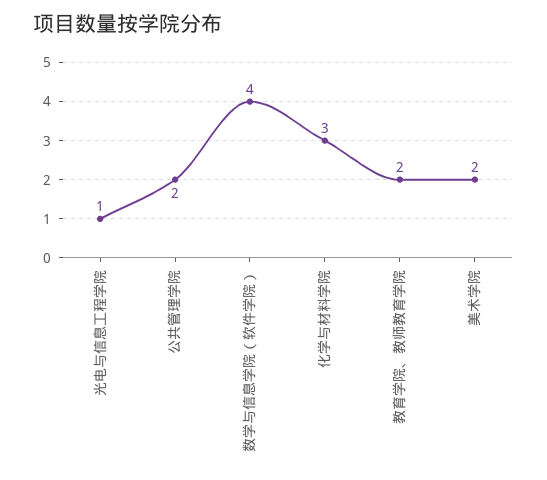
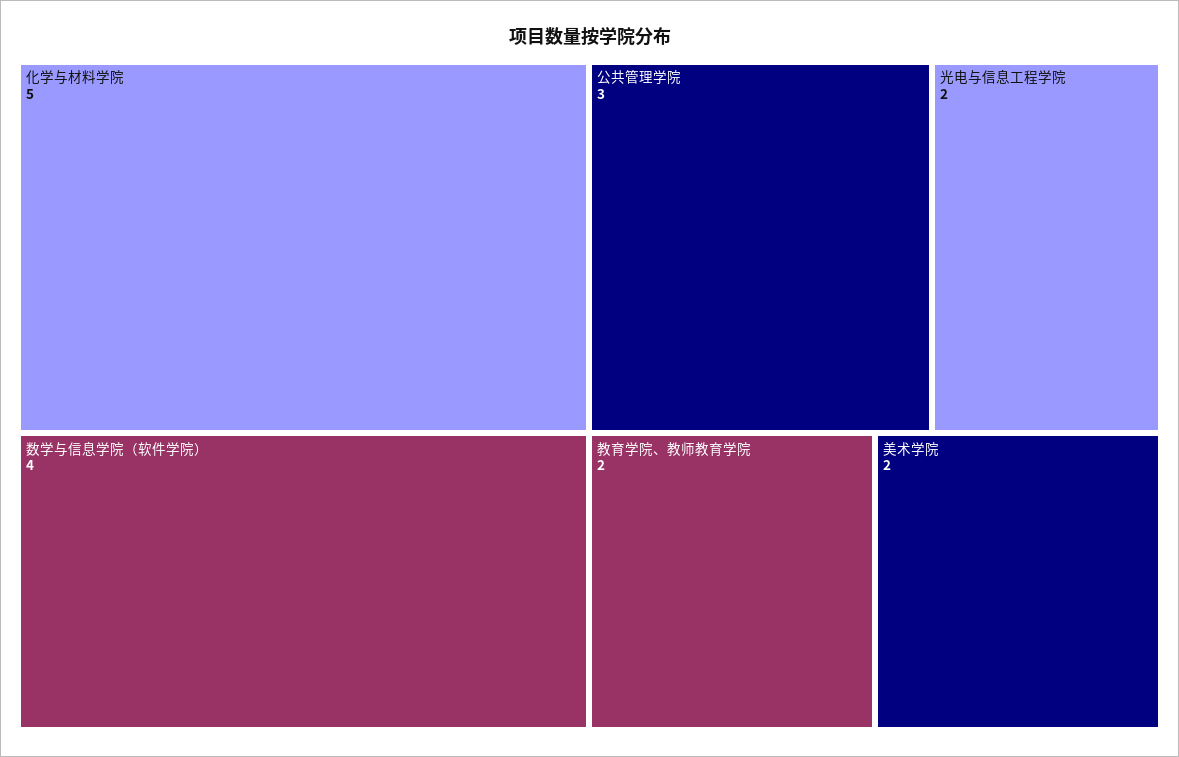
  {
-   "光电与信息工程学院": 1,
+   "光电与信息工程学院": 2,
-   "公共管理学院": 2,
+   "公共管理学院": 3,
    "数学与信息学院（软件学院）": 4,
-   "化学与材料学院": 3,
+   "化学与材料学院": 5,
    "教育学院、教师教育学院": 2,
    "美术学院": 2
  }

